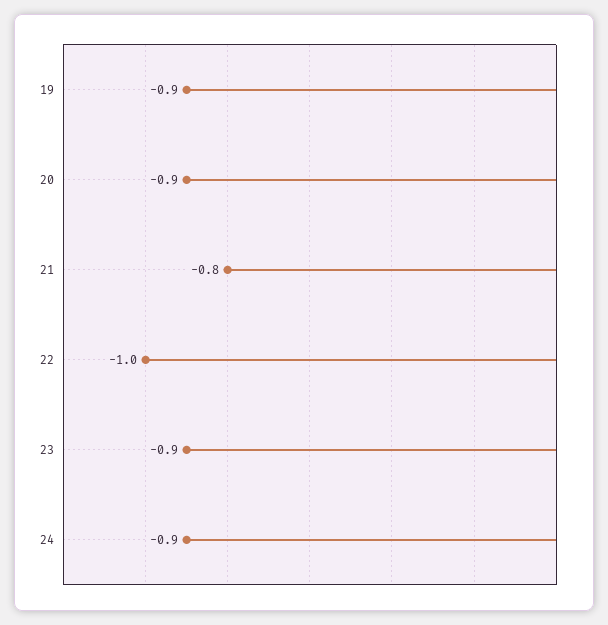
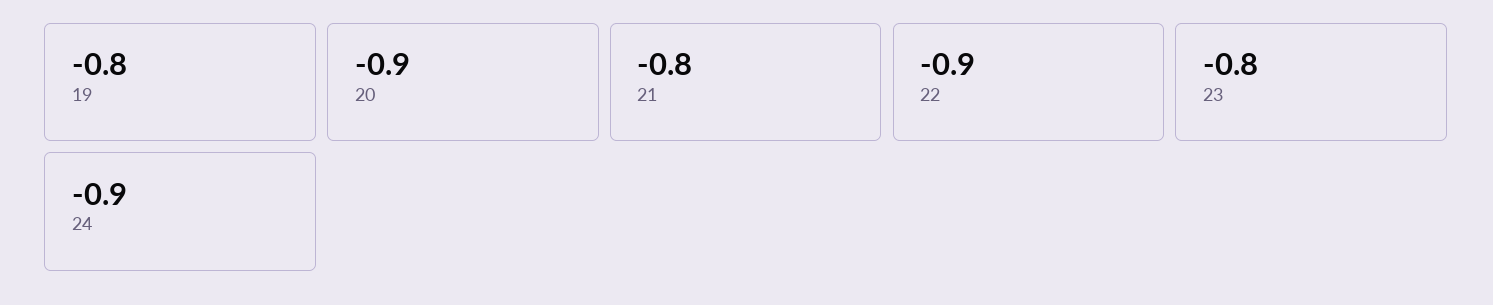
  {
-   "19": -0.9,
+   "19": -0.8,
    "20": -0.9,
    "21": -0.8,
-   "22": -1,
+   "22": -0.9,
-   "23": -0.9,
+   "23": -0.8,
    "24": -0.9
  }

